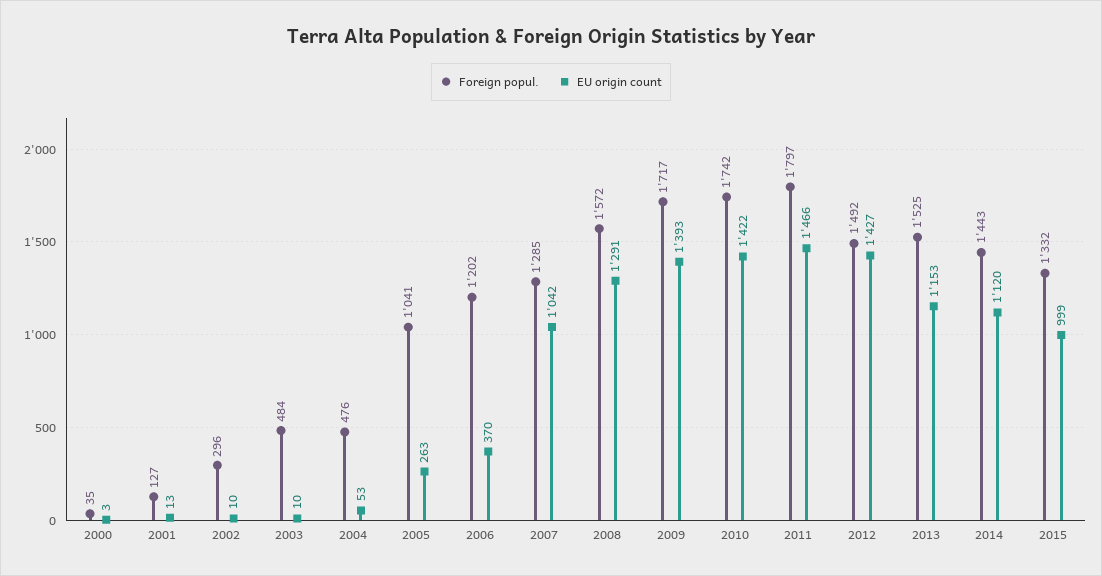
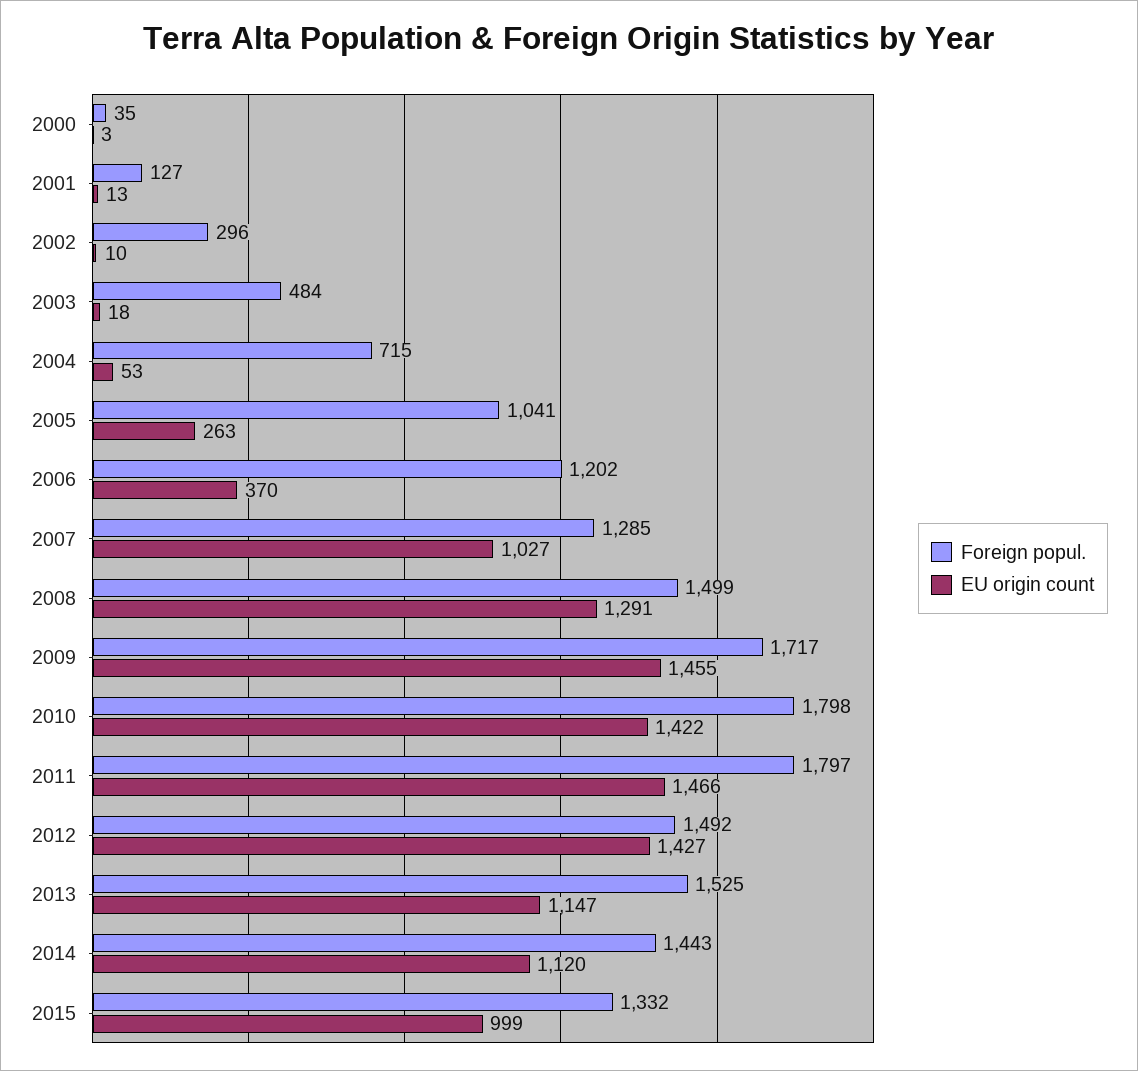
  {
    "Foreign popul.": {
      "2000": 35,
      "2001": 127,
      "2002": 296,
      "2003": 484,
-     "2004": 476,
+     "2004": 715,
      "2005": 1041,
      "2006": 1202,
      "2007": 1285,
-     "2008": 1572,
+     "2008": 1499,
      "2009": 1717,
-     "2010": 1742,
+     "2010": 1798,
      "2011": 1797,
      "2012": 1492,
      "2013": 1525,
      "2014": 1443,
      "2015": 1332
    },
    "EU origin count": {
      "2000": 3,
      "2001": 13,
      "2002": 10,
-     "2003": 10,
+     "2003": 18,
      "2004": 53,
      "2005": 263,
      "2006": 370,
-     "2007": 1042,
+     "2007": 1027,
      "2008": 1291,
-     "2009": 1393,
+     "2009": 1455,
      "2010": 1422,
      "2011": 1466,
      "2012": 1427,
-     "2013": 1153,
+     "2013": 1147,
      "2014": 1120,
      "2015": 999
    }
  }

